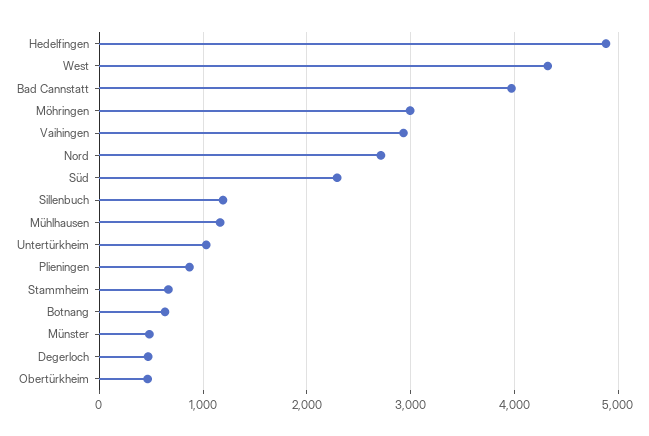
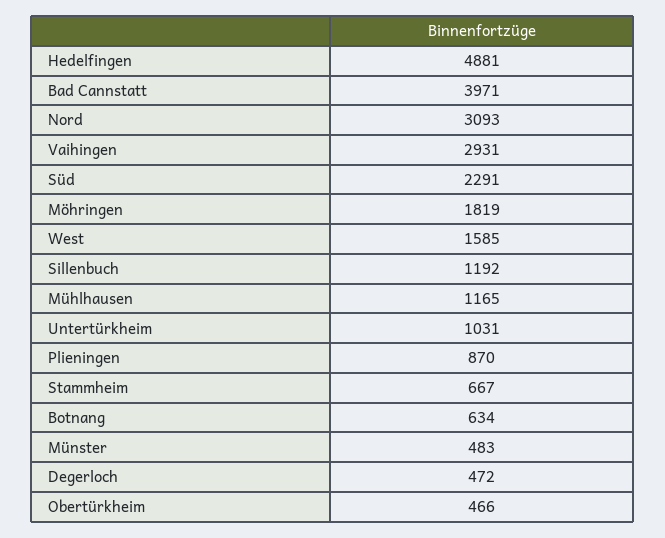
  {
    "Hedelfingen": 4881,
-   "West": 4300,
+   "West": 1585,
    "Bad Cannstatt": 3971,
-   "Möhringen": 3000,
+   "Möhringen": 1819,
    "Vaihingen": 2931,
-   "Nord": 2700,
+   "Nord": 3093,
    "Süd": 2291,
    "Sillenbuch": 1192,
    "Mühlhausen": 1165,
    "Untertürkheim": 1031,
    "Plieningen": 870,
    "Stammheim": 667,
    "Botnang": 634,
    "Münster": 483,
    "Degerloch": 472,
    "Obertürkheim": 466
  }

